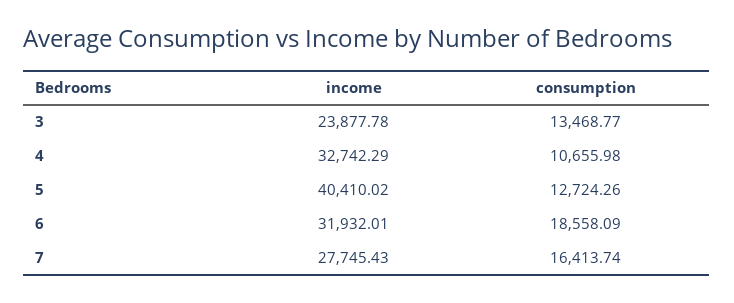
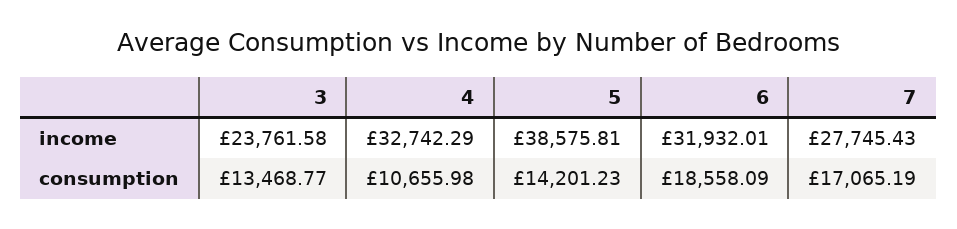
  {
    "income": {
-     "3": 23877.78,
+     "3": 23761.58,
      "4": 32742.29,
-     "5": 40410.02,
+     "5": 38575.81,
      "6": 31932.01,
      "7": 27745.43
    },
    "consumption": {
      "3": 13468.77,
      "4": 10655.98,
-     "5": 12724.26,
+     "5": 14201.23,
      "6": 18558.09,
-     "7": 16413.74
+     "7": 17065.19
    }
  }

